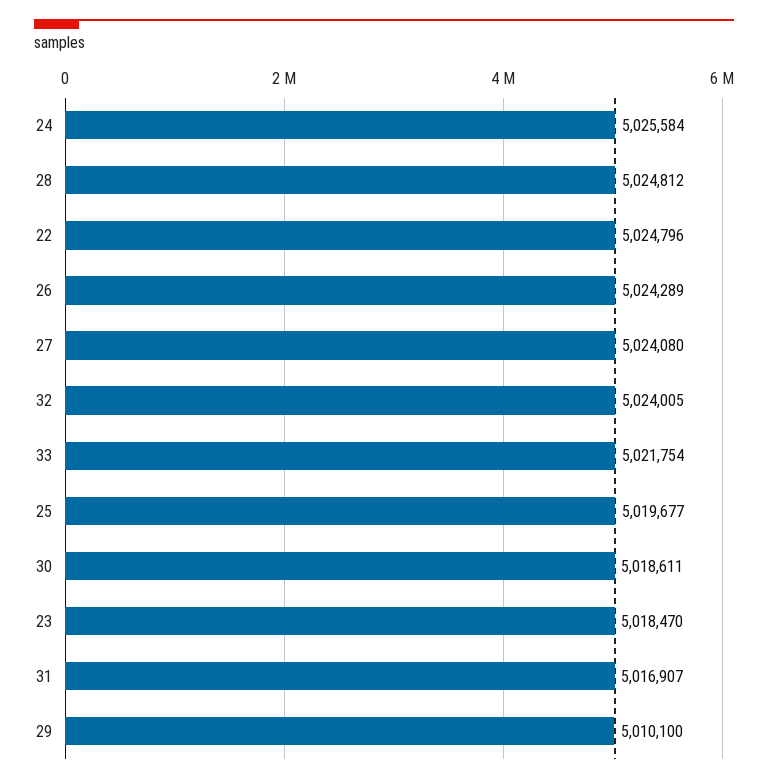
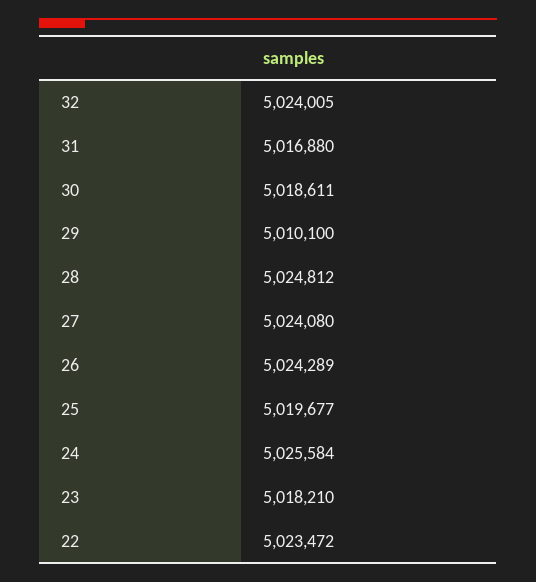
  {
    "24": 5025584,
    "28": 5024812,
-   "22": 5024796,
+   "22": 5023472,
    "26": 5024289,
    "27": 5024080,
    "32": 5024005,
-   "33": 5021754,
    "25": 5019677,
    "30": 5018611,
-   "23": 5018470,
+   "23": 5018210,
-   "31": 5016907,
+   "31": 5016880,
    "29": 5010100
  }

